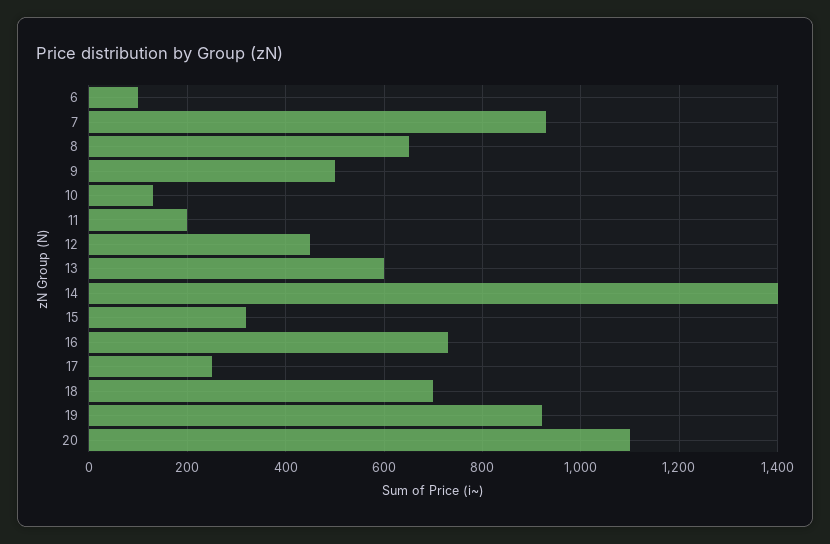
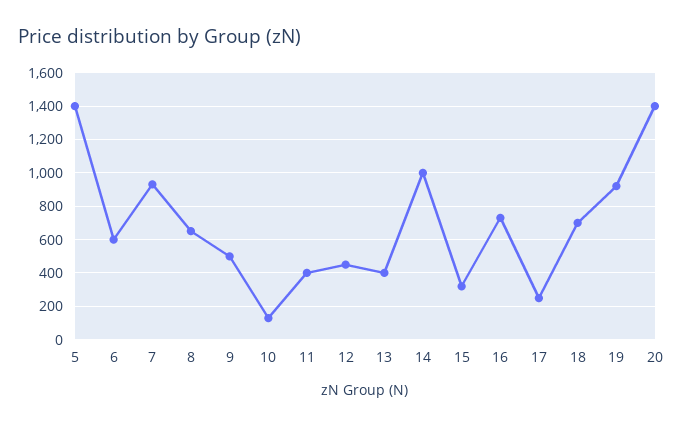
  {
-   "6": 100,
+   "6": 600,
    "7": 940,
    "8": 660,
    "9": 500,
    "10": 140,
-   "11": 200,
+   "11": 400,
    "12": 460,
-   "13": 600,
+   "13": 400,
-   "14": 1400,
+   "14": 1000,
    "15": 320,
    "16": 740,
    "17": 260,
    "18": 700,
    "19": 920,
-   "20": 1100
+   "20": 1400,
+   "5": 1400
  }

